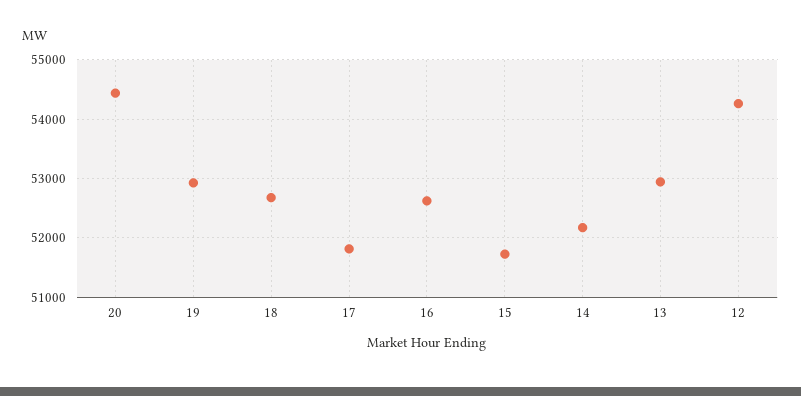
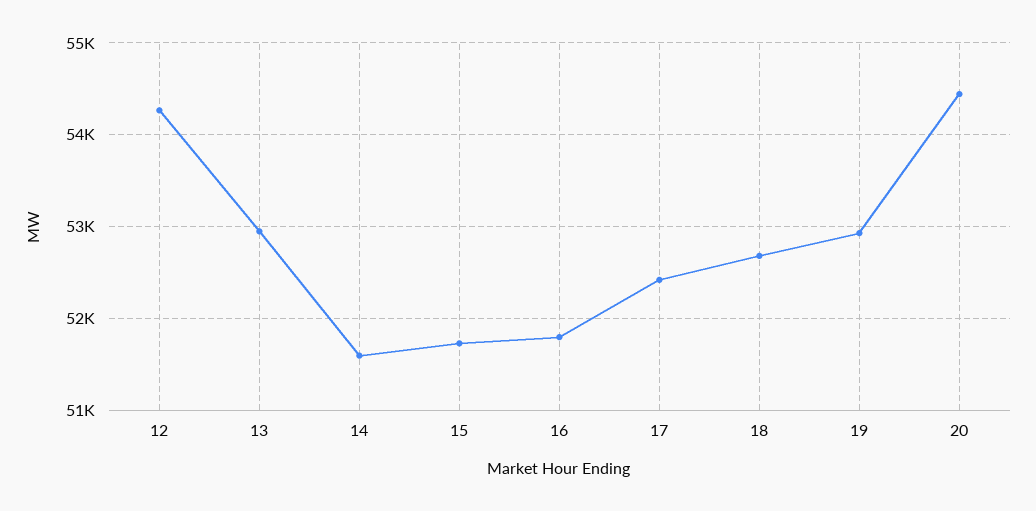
  {
    "20": 54400,
    "19": 52900,
    "18": 52700,
-   "17": 51800,
+   "17": 52400,
-   "16": 52600,
+   "16": 51800,
    "15": 51700,
-   "14": 52200,
+   "14": 51600,
    "13": 52900,
    "12": 54300
  }

